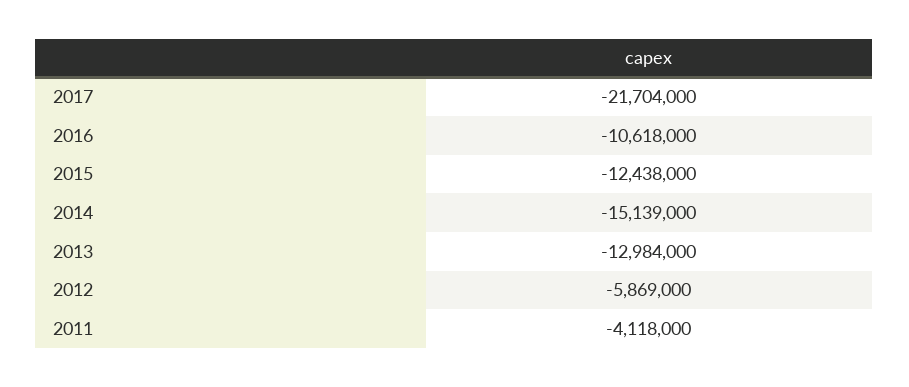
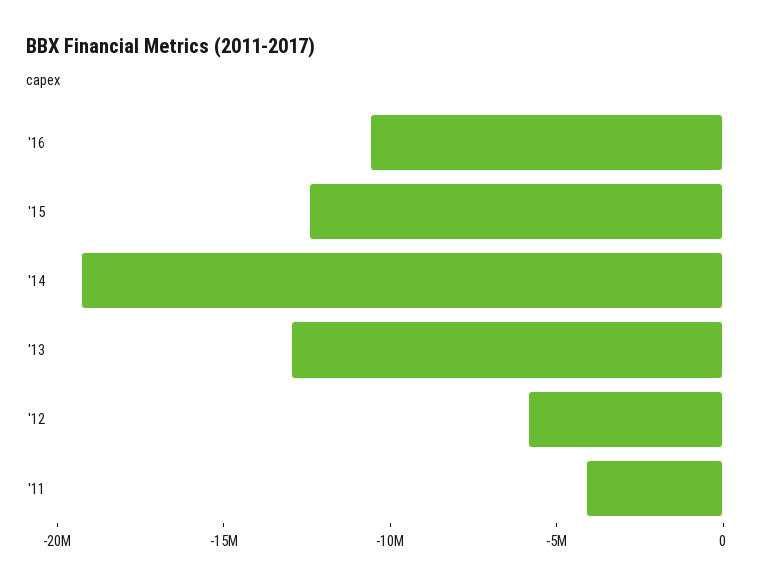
  {
-   "2017": -21704000,
    "2016": -10618000,
    "2015": -12438000,
-   "2014": -15139000,
+   "2014": -19000000,
    "2013": -12984000,
    "2012": -5869000,
    "2011": -4118000
  }

